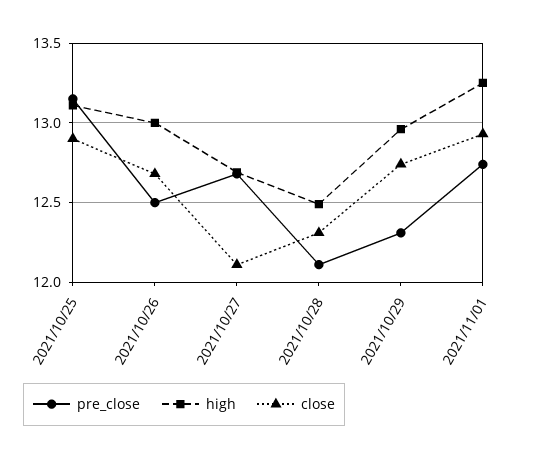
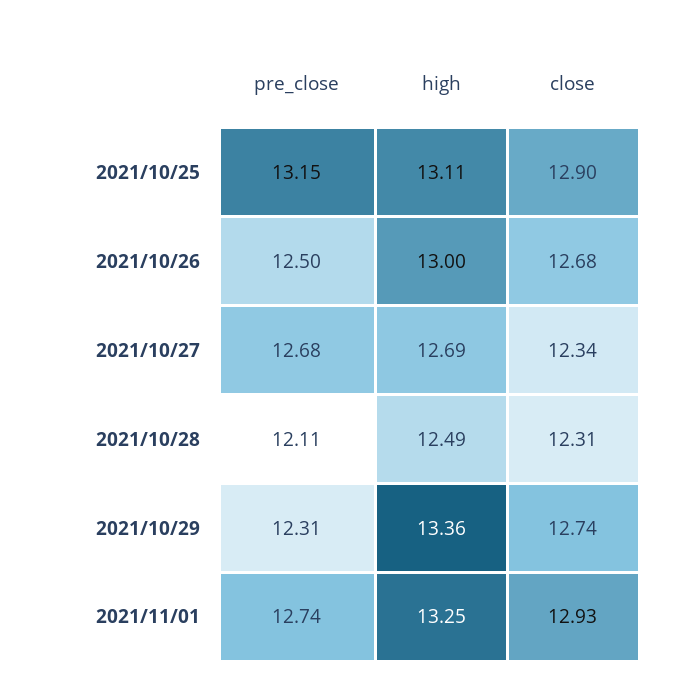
  {
    "pre_close": {
      "2021/10/25": 13.15,
      "2021/10/26": 12.5,
      "2021/10/27": 12.68,
      "2021/10/28": 12.11,
      "2021/10/29": 12.31,
      "2021/11/01": 12.74
    },
    "high": {
      "2021/10/25": 13.11,
      "2021/10/26": 13,
      "2021/10/27": 12.69,
      "2021/10/28": 12.49,
-     "2021/10/29": 12.95,
+     "2021/10/29": 13.36,
      "2021/11/01": 13.25
    },
    "close": {
      "2021/10/25": 12.9,
      "2021/10/26": 12.68,
-     "2021/10/27": 12.1,
+     "2021/10/27": 12.34,
      "2021/10/28": 12.31,
      "2021/10/29": 12.74,
      "2021/11/01": 12.93
    }
  }

